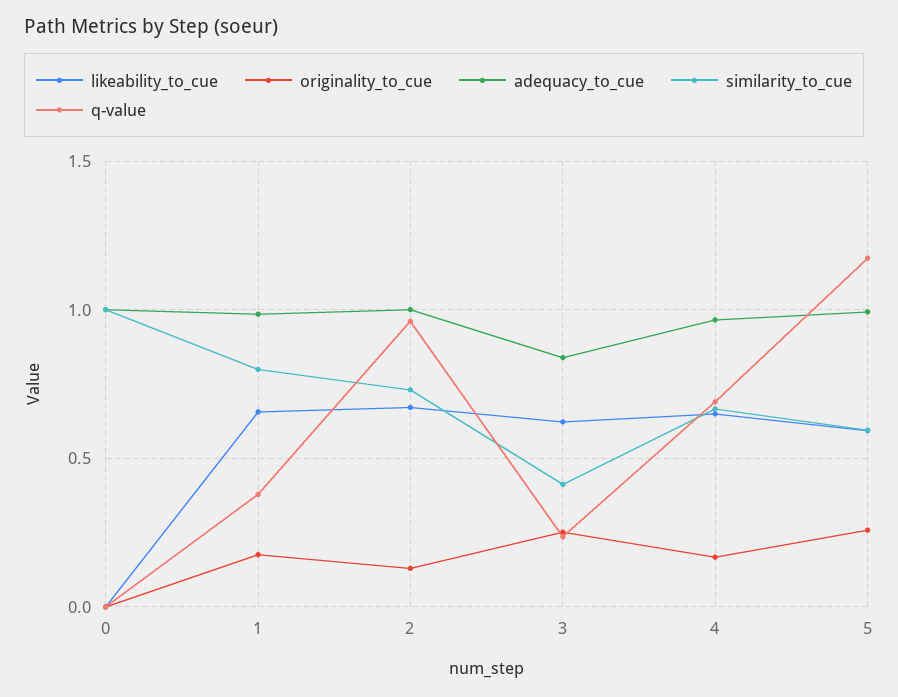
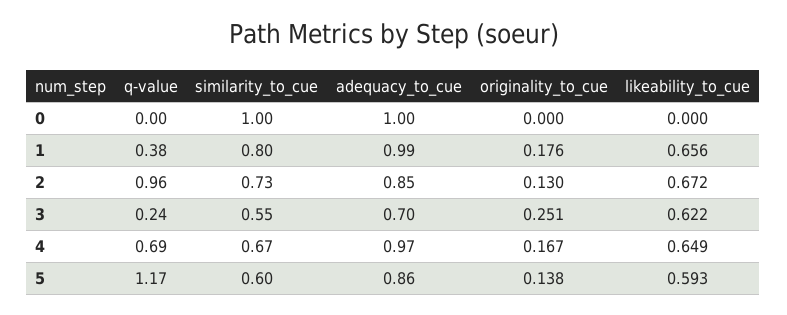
  {
    "likeability_to_cue": {
      "0": 0,
      "1": 0.656,
      "2": 0.672,
      "3": 0.622,
      "4": 0.649,
      "5": 0.593
    },
    "originality_to_cue": {
      "0": 0,
      "1": 0.176,
      "2": 0.13,
      "3": 0.251,
      "4": 0.167,
-     "5": 0.25
+     "5": 0.138
    },
    "adequacy_to_cue": {
      "0": 1,
      "1": 0.99,
-     "2": 1,
+     "2": 0.85,
-     "3": 0.85,
+     "3": 0.7,
      "4": 0.97,
-     "5": 1
+     "5": 0.86
    },
    "similarity_to_cue": {
      "0": 1,
      "1": 0.8,
      "2": 0.73,
-     "3": 0.4,
+     "3": 0.55,
      "4": 0.67,
      "5": 0.6
    },
    "q-value": {
      "0": 0,
      "1": 0.38,
      "2": 0.96,
      "3": 0.24,
      "4": 0.69,
      "5": 1.17
    }
  }

